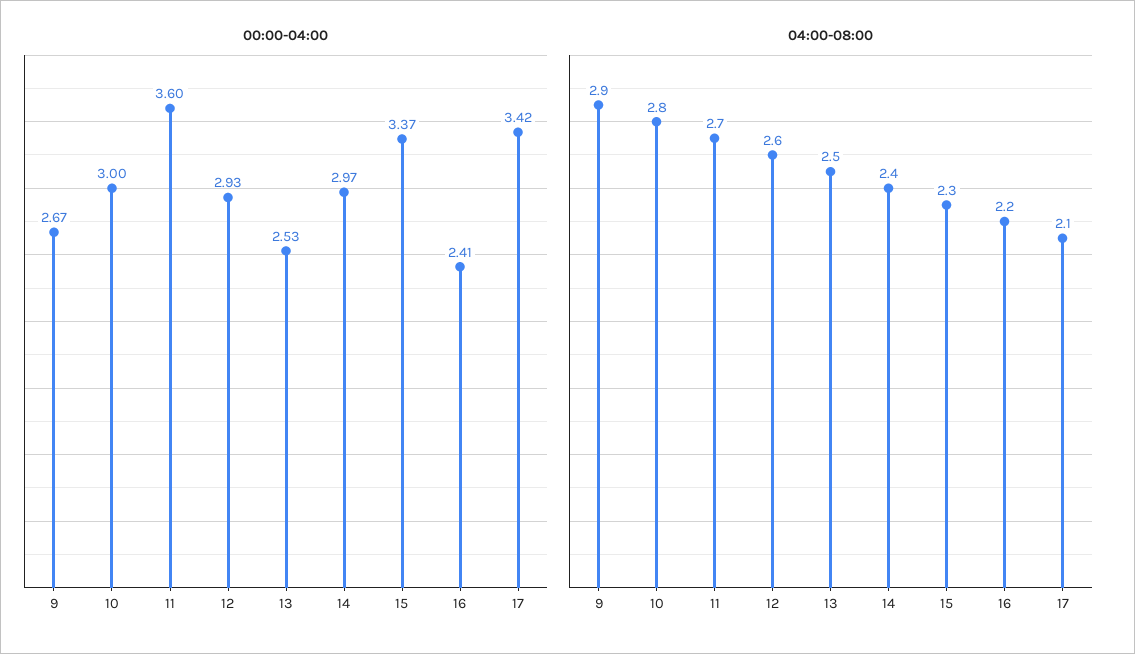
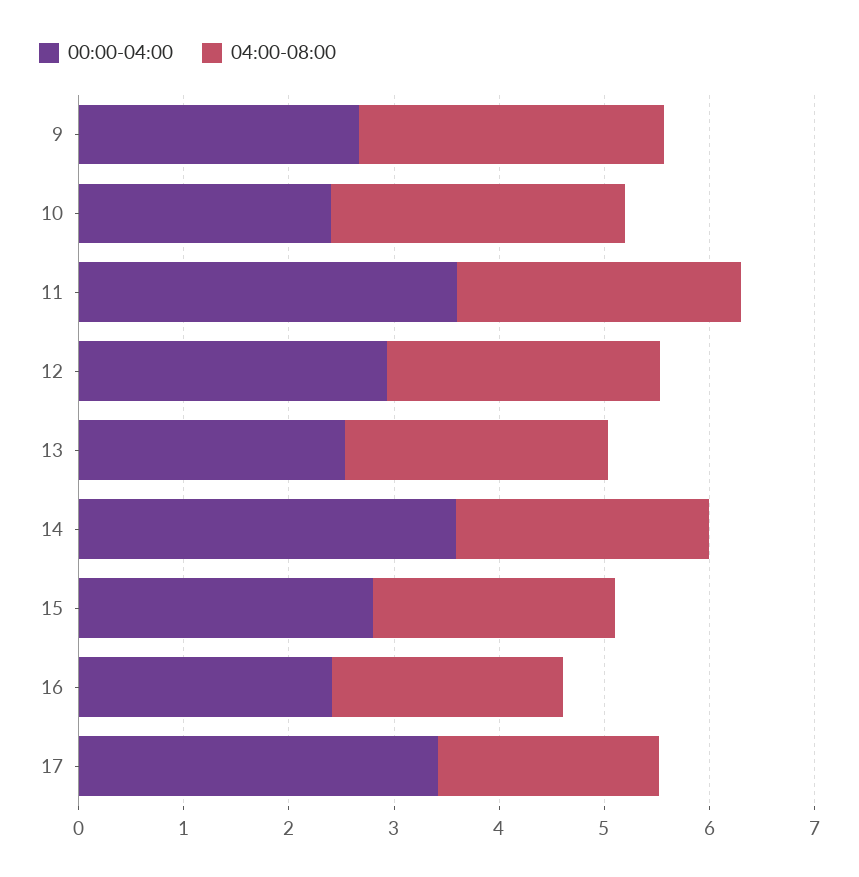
  {
    "00:00-04:00": {
      "9": 2.67,
-     "10": 3,
+     "10": 2.4,
      "11": 3.6,
      "12": 2.93,
      "13": 2.53,
-     "14": 2.97,
+     "14": 3.6,
-     "15": 3.37,
+     "15": 2.8,
      "16": 2.41,
      "17": 3.42
    },
    "04:00-08:00": {
      "9": 2.9,
      "10": 2.8,
      "11": 2.7,
      "12": 2.6,
      "13": 2.5,
      "14": 2.4,
      "15": 2.3,
      "16": 2.2,
      "17": 2.1
    }
  }

